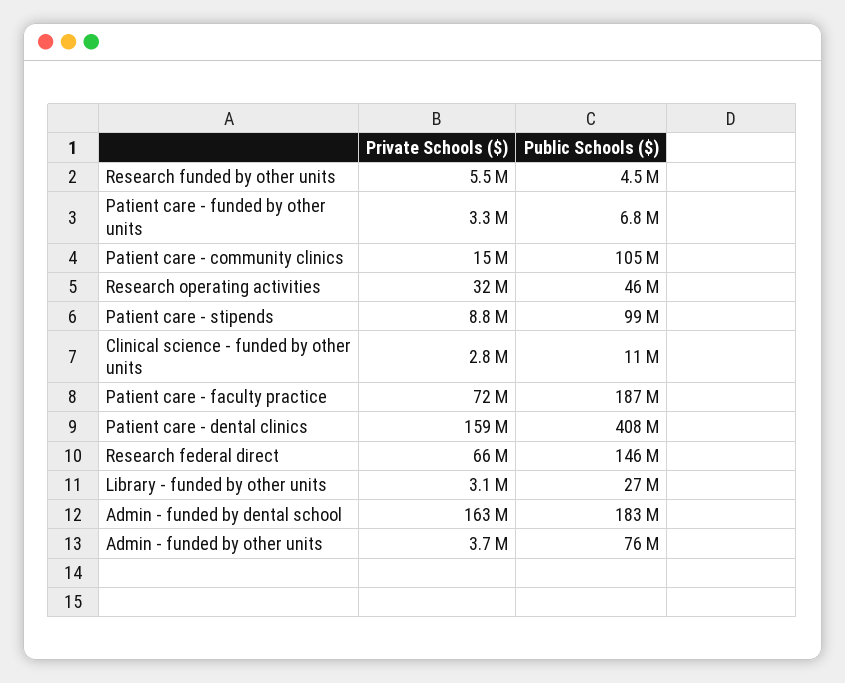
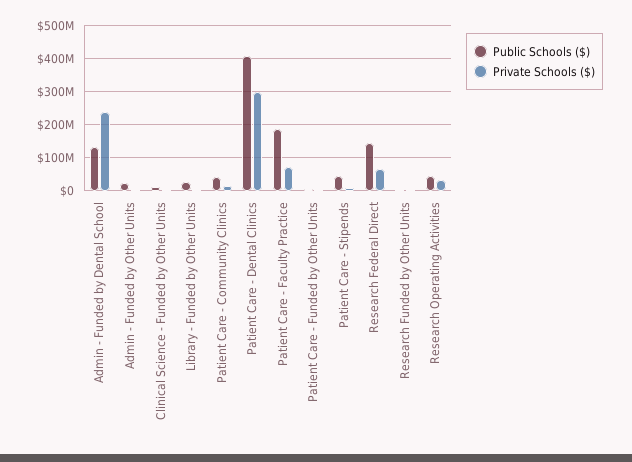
  {
    "Private Schools ($)": {
      "Research funded by other units": 5500000,
      "Patient care - funded by other units": 3300000,
      "Patient care - community clinics": 15000000,
      "Research operating activities": 32000000,
      "Patient care - stipends": 8800000,
      "Clinical science - funded by other units": 2800000,
      "Patient care - faculty practice": 72000000,
-     "Patient care - dental clinics": 159000000,
+     "Patient care - dental clinics": 300000000,
      "Research federal direct": 66000000,
      "Library - funded by other units": 3100000,
-     "Admin - funded by dental school": 163000000,
+     "Admin - funded by dental school": 240000000,
      "Admin - funded by other units": 3700000
    },
    "Public Schools ($)": {
      "Research funded by other units": 4500000,
      "Patient care - funded by other units": 6800000,
-     "Patient care - community clinics": 105000000,
+     "Patient care - community clinics": 40000000,
      "Research operating activities": 46000000,
-     "Patient care - stipends": 99000000,
+     "Patient care - stipends": 40000000,
      "Clinical science - funded by other units": 11000000,
      "Patient care - faculty practice": 187000000,
      "Patient care - dental clinics": 408000000,
      "Research federal direct": 146000000,
      "Library - funded by other units": 27000000,
-     "Admin - funded by dental school": 183000000,
+     "Admin - funded by dental school": 140000000,
-     "Admin - funded by other units": 76000000
+     "Admin - funded by other units": 20000000
    }
  }

